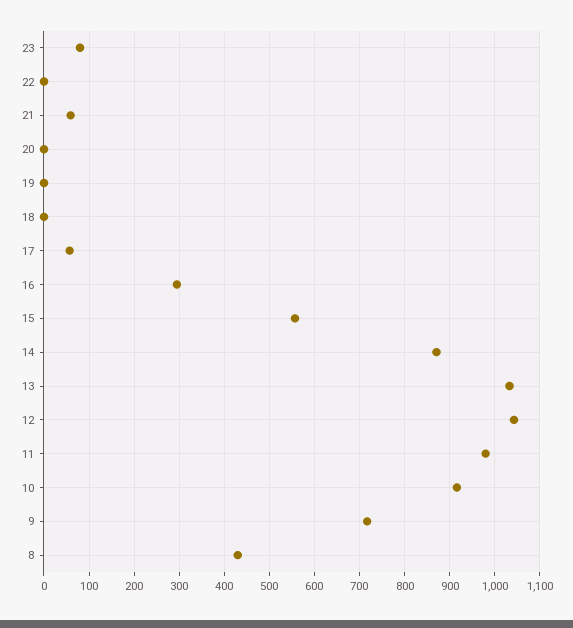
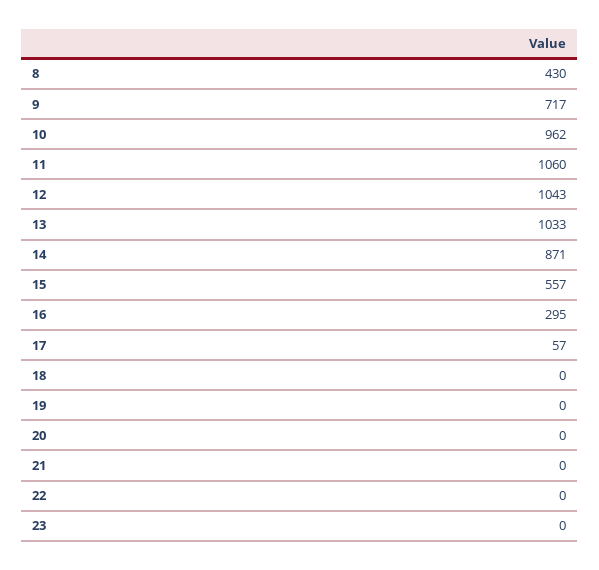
  {
-   "23": 80,
+   "23": 0,
    "22": 0,
-   "21": 60,
+   "21": 0,
    "20": 0,
    "19": 0,
    "18": 0,
    "17": 57,
    "16": 295,
    "15": 557,
    "14": 871,
    "13": 1033,
    "12": 1043,
-   "11": 980,
+   "11": 1060,
-   "10": 920,
+   "10": 962,
    "9": 717,
    "8": 430
  }

